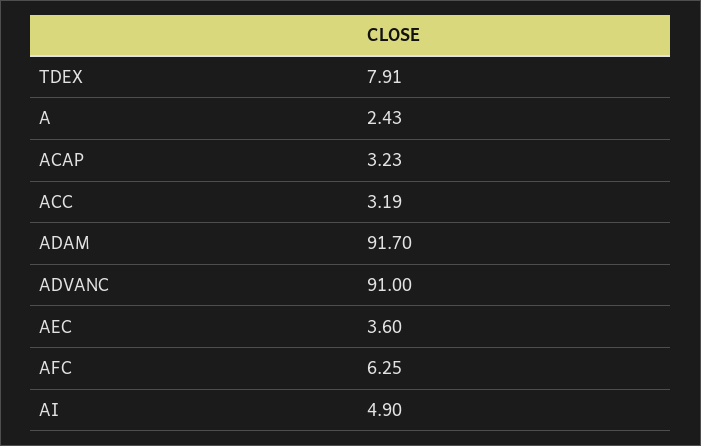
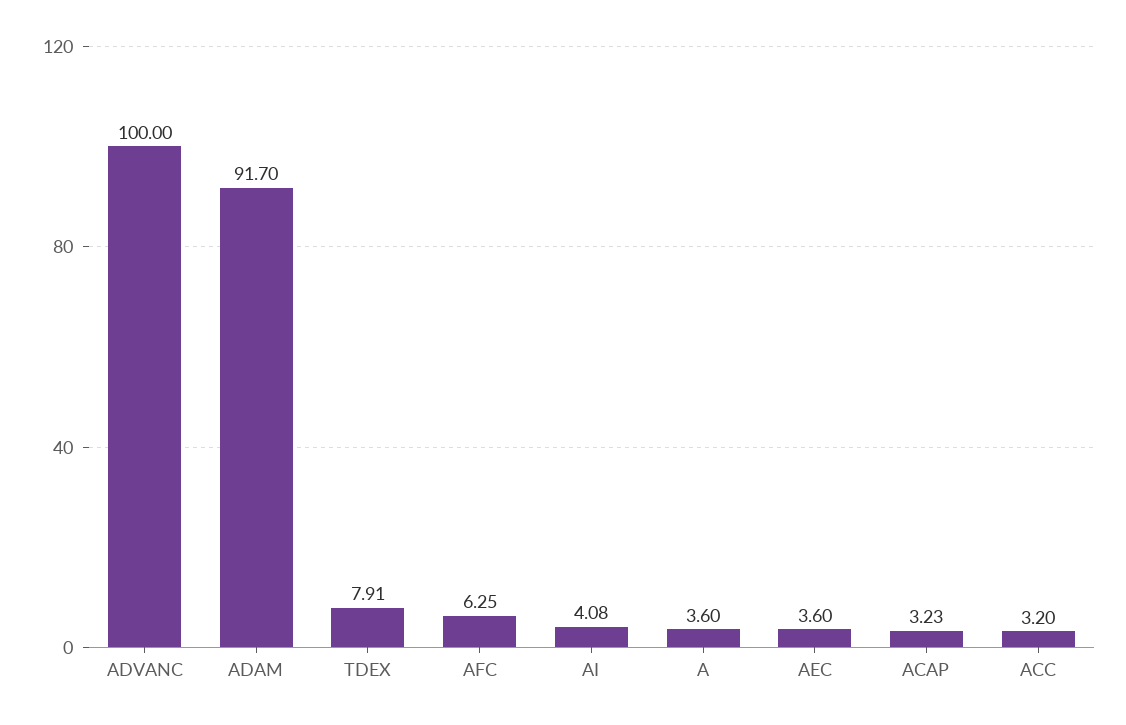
  {
    "TDEX": 7.91,
-   "A": 2.43,
+   "A": 3.6,
    "ACAP": 3.23,
-   "ACC": 3.19,
+   "ACC": 3.2,
    "ADAM": 91.7,
-   "ADVANC": 91,
+   "ADVANC": 100,
    "AEC": 3.6,
    "AFC": 6.25,
-   "AI": 4.9
+   "AI": 4.08
  }

